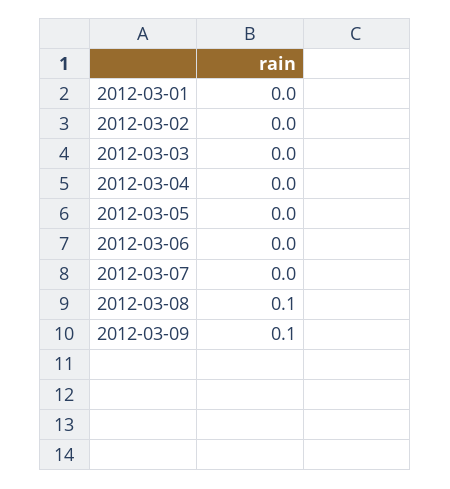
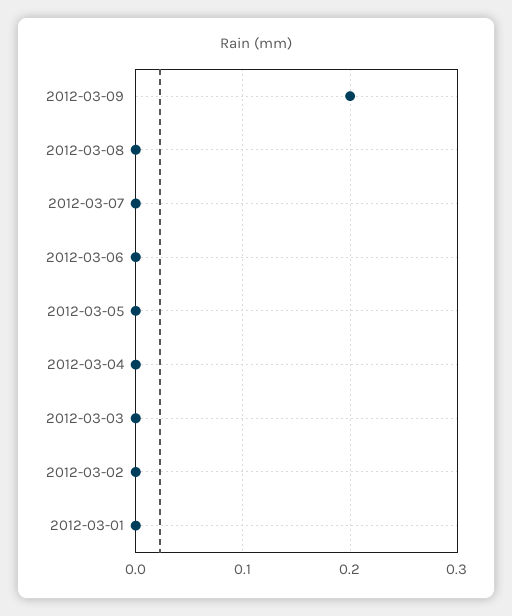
  {
    "2012-03-01": 0,
    "2012-03-02": 0,
    "2012-03-03": 0,
    "2012-03-04": 0,
    "2012-03-05": 0,
    "2012-03-06": 0,
    "2012-03-07": 0,
-   "2012-03-08": 0.1,
+   "2012-03-08": 0,
-   "2012-03-09": 0.1
+   "2012-03-09": 0.2
  }

